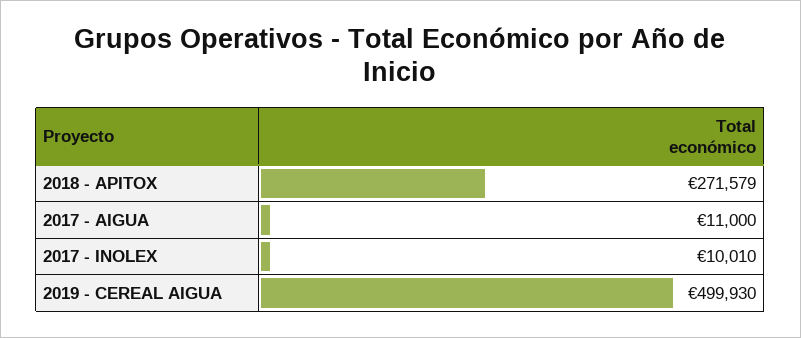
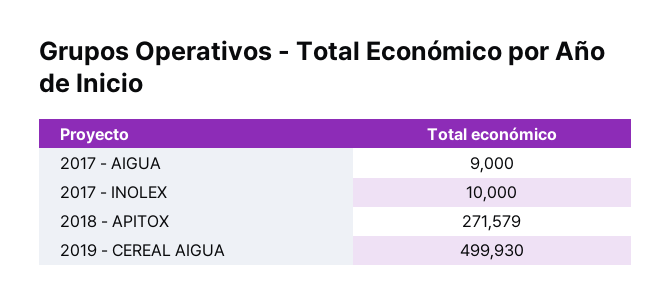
  {
    "2018 - APITOX": 271579,
-   "2017 - AIGUA": 11000,
+   "2017 - AIGUA": 9000,
-   "2017 - INOLEX": 10010,
+   "2017 - INOLEX": 10000,
    "2019 - CEREAL AIGUA": 499930
  }

